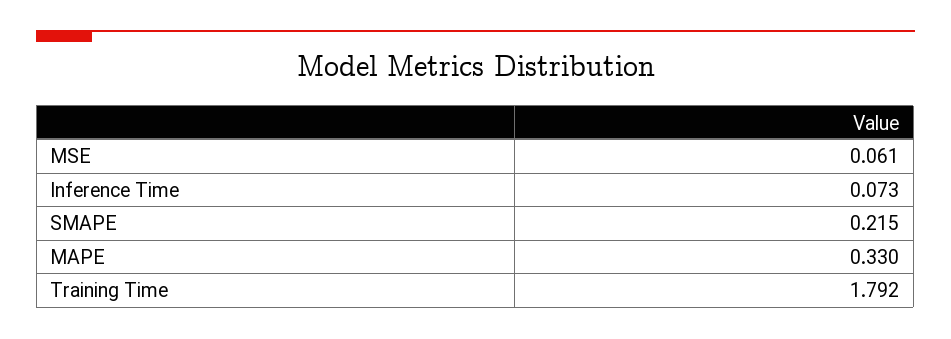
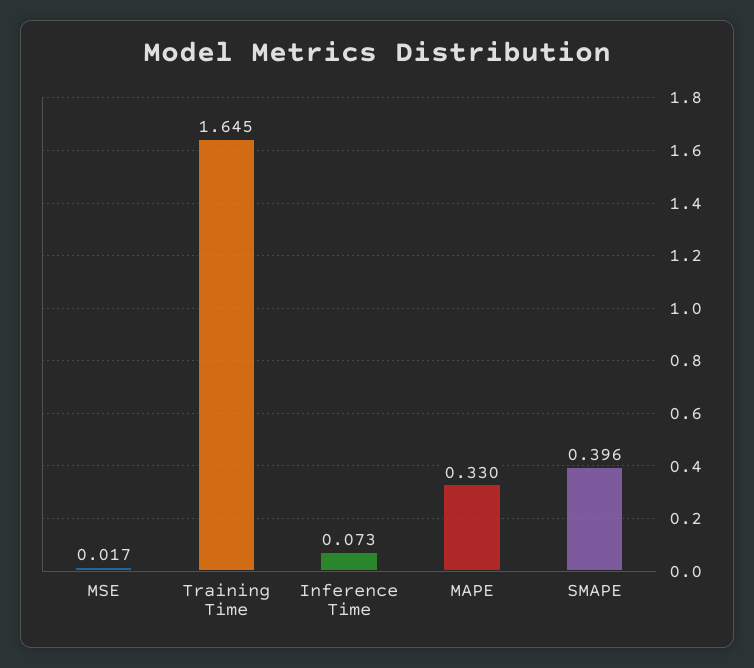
  {
-   "MSE": 0.061,
+   "MSE": 0.017,
    "Inference Time": 0.073,
-   "SMAPE": 0.215,
+   "SMAPE": 0.396,
    "MAPE": 0.33,
-   "Training Time": 1.792
+   "Training Time": 1.645
  }

